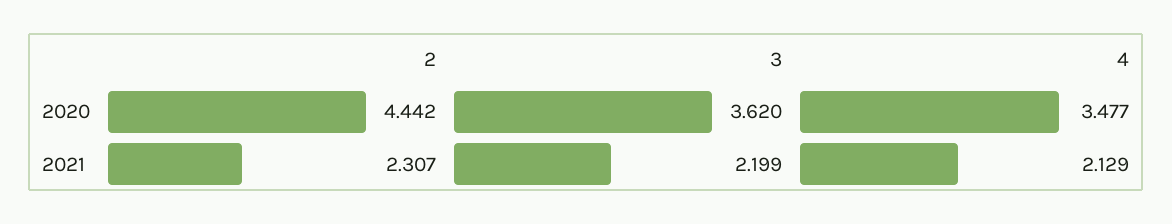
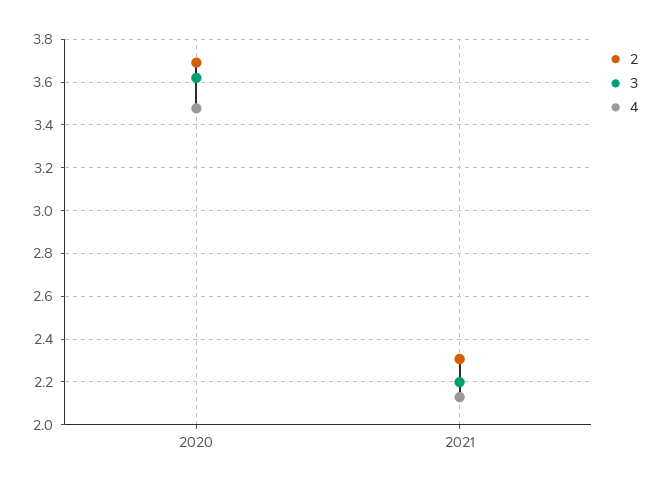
  {
    "2": {
-     "2020": 4.442,
+     "2020": 3.7,
      "2021": 2.307
    },
    "3": {
      "2020": 3.62,
      "2021": 2.199
    },
    "4": {
      "2020": 3.477,
      "2021": 2.129
    }
  }

